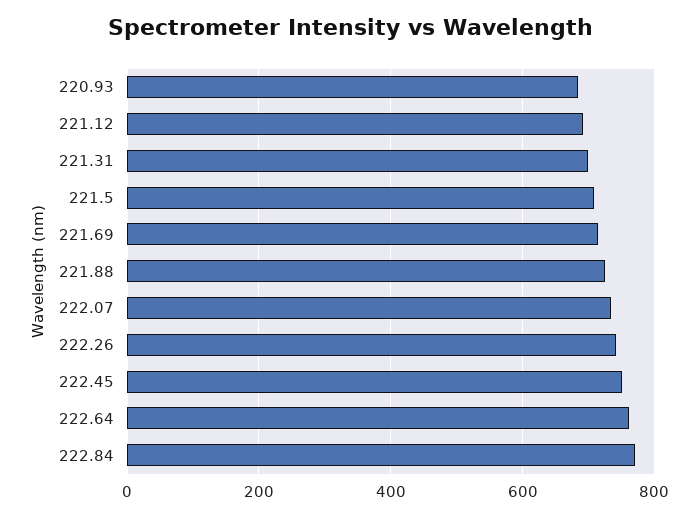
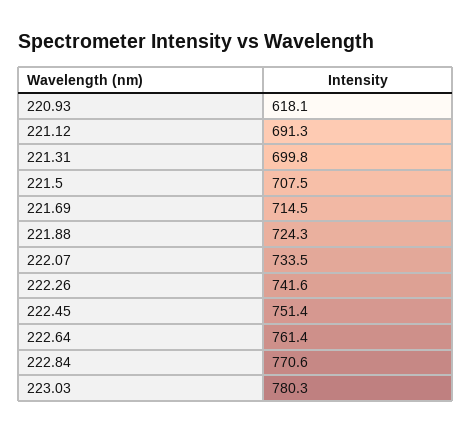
  {
-   "220.93": 680,
+   "220.93": 618.1,
    "221.12": 691.3,
    "221.31": 699.8,
    "221.5": 707.5,
    "221.69": 714.5,
    "221.88": 724.3,
    "222.07": 733.5,
    "222.26": 741.6,
    "222.45": 751.4,
    "222.64": 761.4,
-   "222.84": 770.6
+   "222.84": 770.6,
+   "223.03": 780.3
  }

